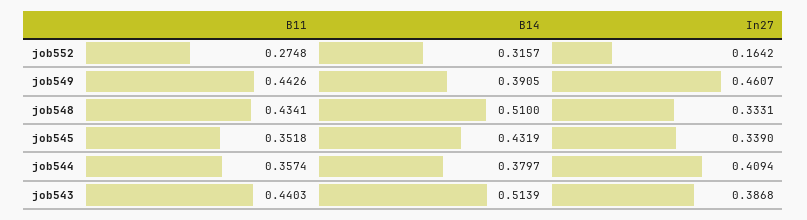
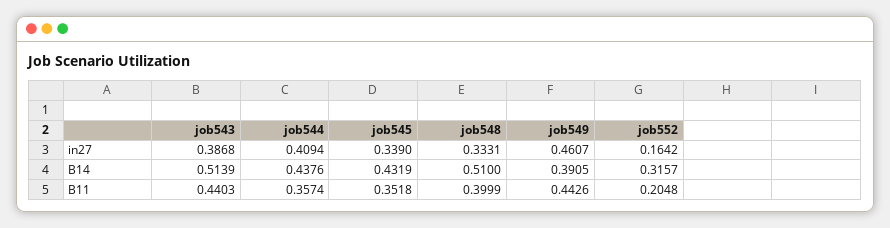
  {
    "B11": {
-     "job552": 0.2748,
+     "job552": 0.2048,
      "job549": 0.4426,
-     "job548": 0.4341,
+     "job548": 0.3999,
      "job545": 0.3518,
      "job544": 0.3574,
      "job543": 0.4403
    },
    "B14": {
      "job552": 0.3157,
      "job549": 0.3905,
      "job548": 0.51,
      "job545": 0.4319,
-     "job544": 0.3797,
+     "job544": 0.4376,
      "job543": 0.5139
    },
    "In27": {
      "job552": 0.1642,
      "job549": 0.4607,
      "job548": 0.3331,
      "job545": 0.339,
      "job544": 0.4094,
      "job543": 0.3868
    }
  }

